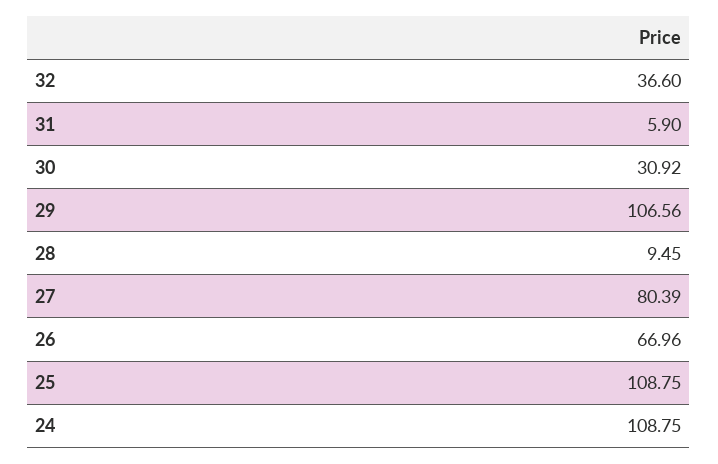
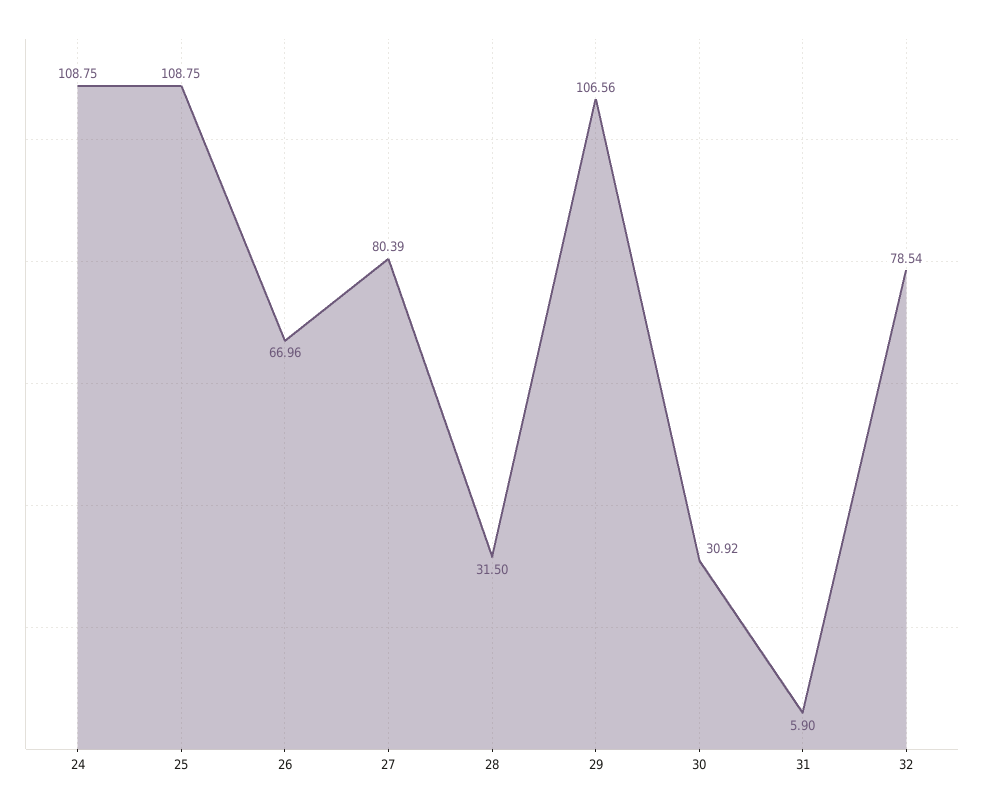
  {
-   "32": 36.6,
+   "32": 78.54,
    "31": 5.9,
    "30": 30.92,
    "29": 106.56,
-   "28": 9.45,
+   "28": 31.5,
    "27": 80.39,
    "26": 66.96,
    "25": 108.75,
    "24": 108.75
  }

